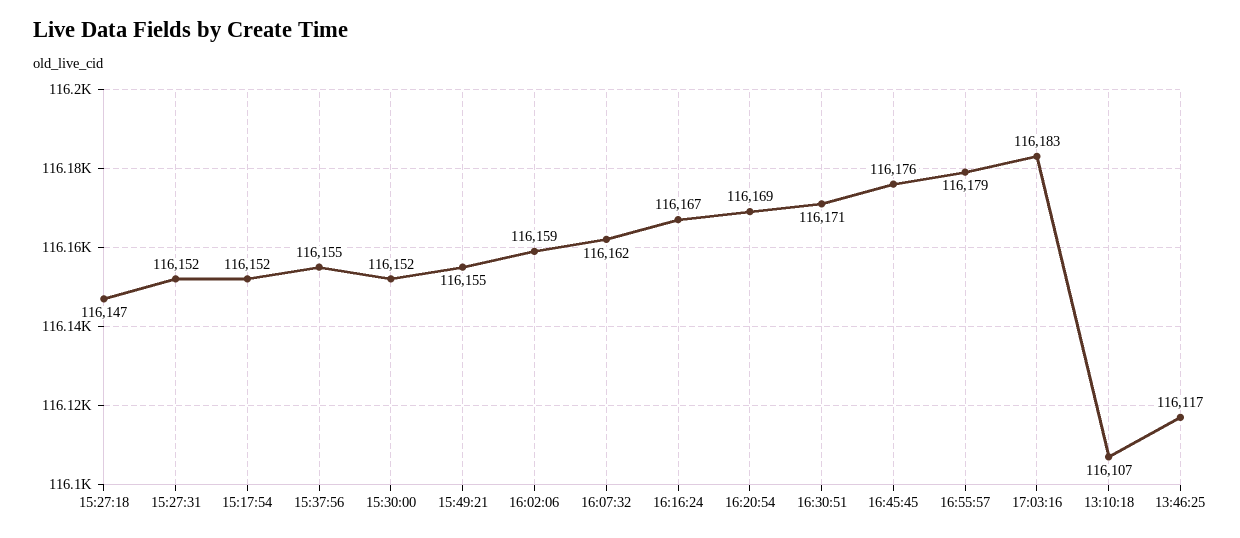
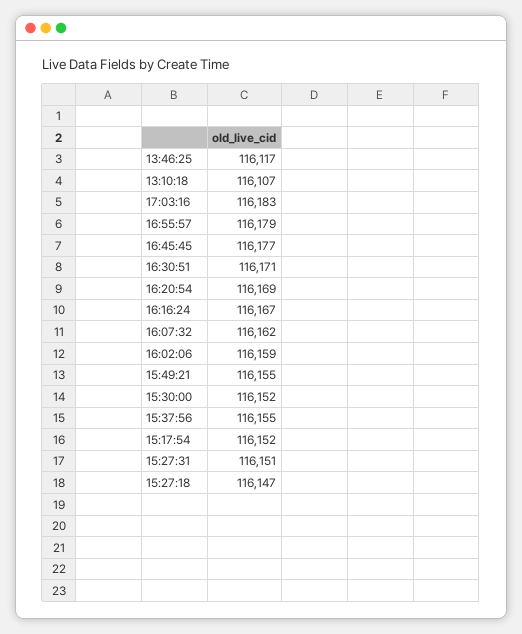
  {
    "15:27:18": 116147,
-   "15:27:31": 116152,
+   "15:27:31": 116151,
    "15:17:54": 116152,
    "15:37:56": 116155,
    "15:30:00": 116152,
    "15:49:21": 116155,
    "16:02:06": 116159,
    "16:07:32": 116162,
    "16:16:24": 116167,
    "16:20:54": 116169,
    "16:30:51": 116171,
-   "16:45:45": 116176,
+   "16:45:45": 116177,
    "16:55:57": 116179,
    "17:03:16": 116183,
    "13:10:18": 116107,
    "13:46:25": 116117
  }

